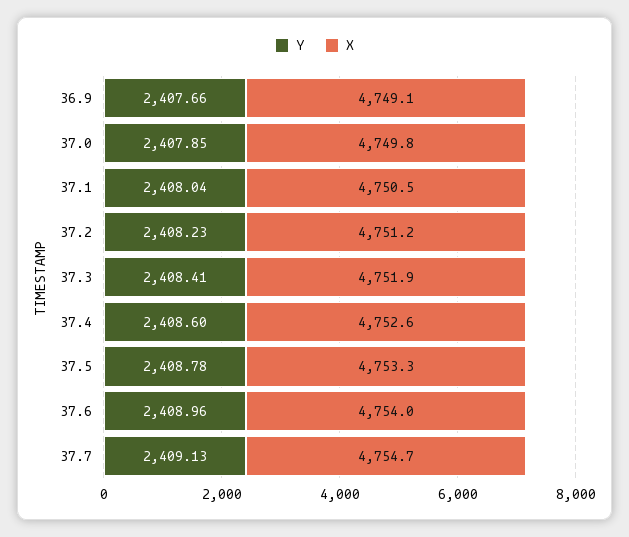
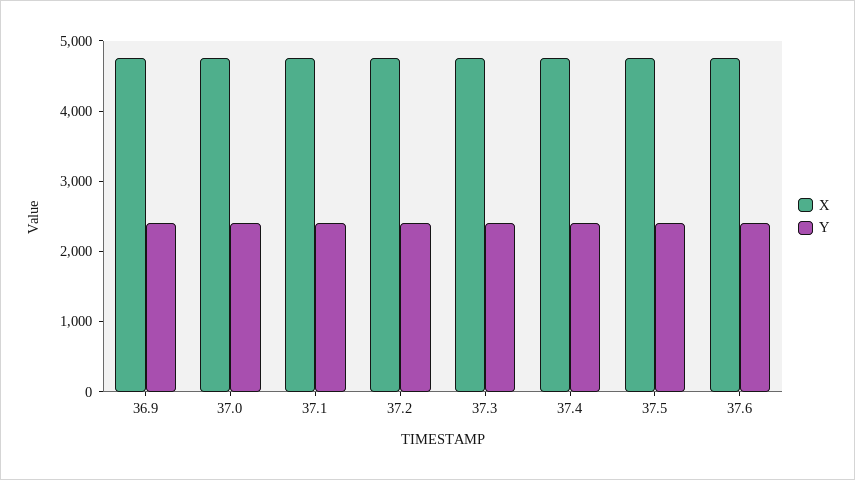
  {
    "Y": {
      "36.9": 2407.66,
      "37.0": 2407.85,
      "37.1": 2408.04,
      "37.2": 2408.23,
      "37.3": 2408.41,
      "37.4": 2408.6,
      "37.5": 2408.78,
-     "37.6": 2408.96,
+     "37.6": 2408.96
-     "37.7": 2409.13
    },
    "X": {
      "36.9": 4749.1,
      "37.0": 4749.8,
      "37.1": 4750.5,
      "37.2": 4751.2,
      "37.3": 4751.9,
      "37.4": 4752.6,
      "37.5": 4753.3,
-     "37.6": 4754,
+     "37.6": 4754
-     "37.7": 4754.7
    }
  }

